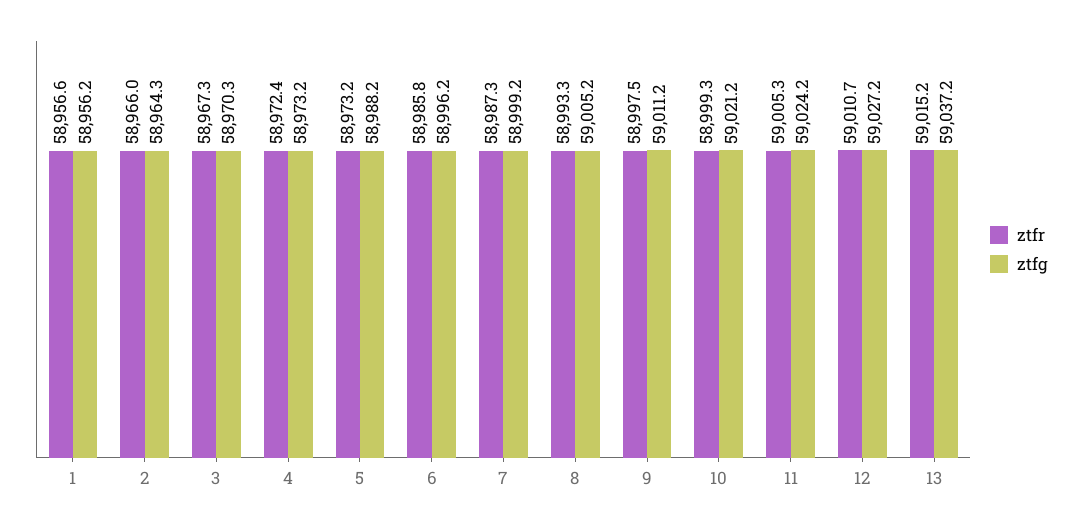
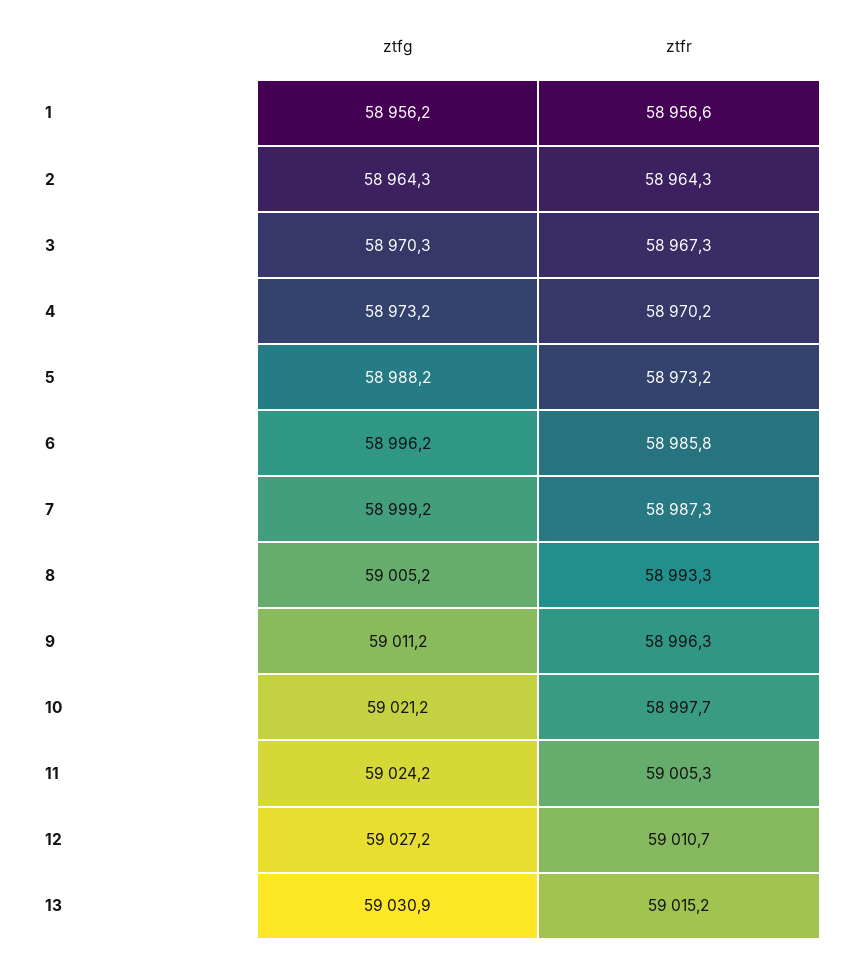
  {
    "ztfr": {
      "1": 58956.6,
-     "2": 58966,
+     "2": 58964.3,
      "3": 58967.3,
-     "4": 58972.4,
+     "4": 58970.2,
      "5": 58973.2,
      "6": 58985.8,
      "7": 58987.3,
      "8": 58993.3,
-     "9": 58997.5,
+     "9": 58996.3,
-     "10": 58999.3,
+     "10": 58997.7,
      "11": 59005.3,
      "12": 59010.7,
      "13": 59015.2
    },
    "ztfg": {
      "1": 58956.2,
      "2": 58964.3,
      "3": 58970.3,
      "4": 58973.2,
      "5": 58988.2,
      "6": 58996.2,
      "7": 58999.2,
      "8": 59005.2,
      "9": 59011.2,
      "10": 59021.2,
      "11": 59024.2,
      "12": 59027.2,
-     "13": 59037.2
+     "13": 59030.9
    }
  }

